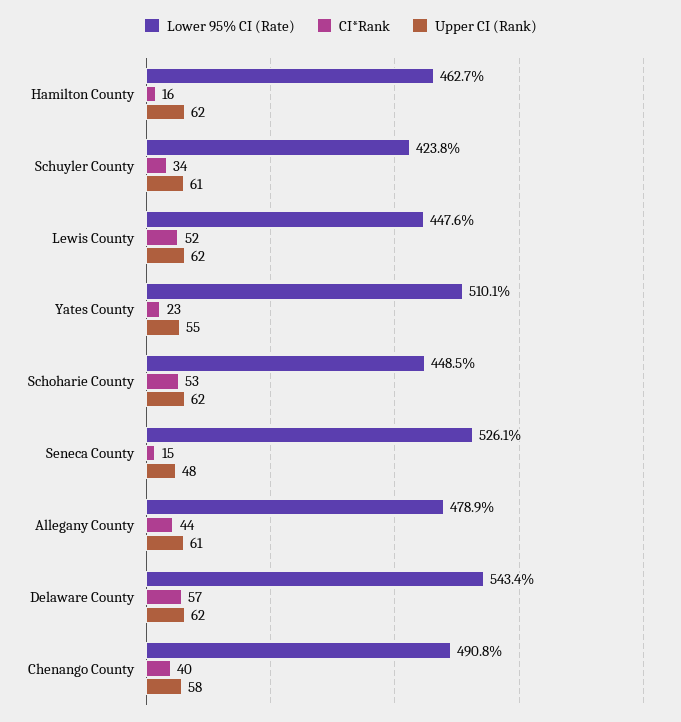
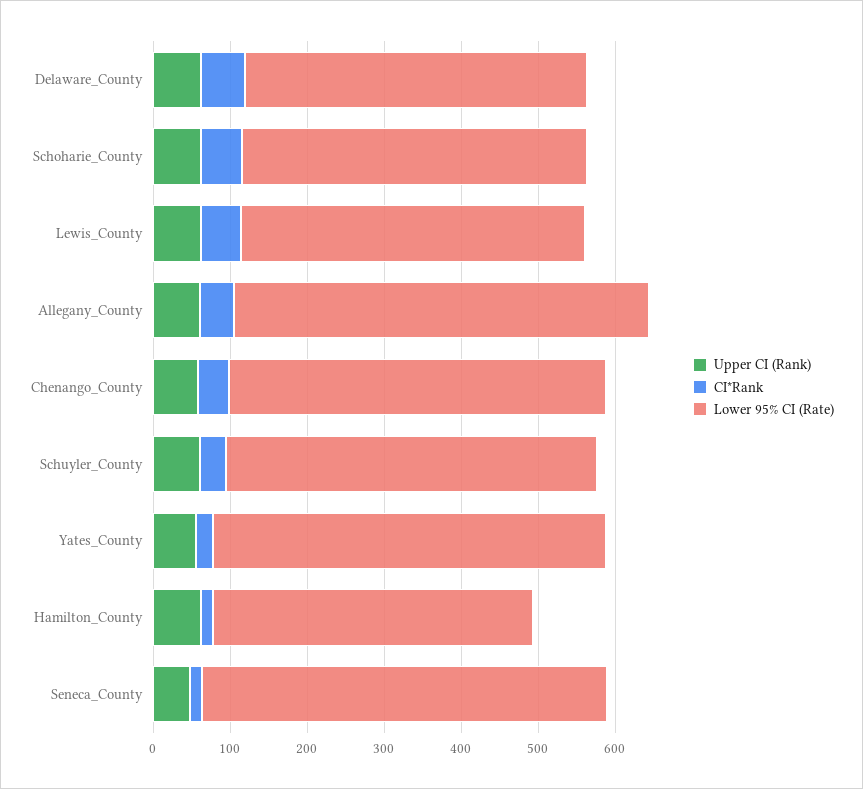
  {
    "Lower 95% CI (Rate)": {
-     "Hamilton County": 462.7,
+     "Hamilton County": 420,
-     "Schuyler County": 423.8,
+     "Schuyler County": 480,
      "Lewis County": 447.6,
      "Yates County": 510.1,
      "Schoharie County": 448.5,
      "Seneca County": 526.1,
-     "Allegany County": 478.9,
+     "Allegany County": 540,
-     "Delaware County": 543.4,
+     "Delaware County": 440,
      "Chenango County": 490.8
    },
    "CI*Rank": {
      "Hamilton County": 16,
      "Schuyler County": 34,
      "Lewis County": 52,
      "Yates County": 23,
      "Schoharie County": 53,
      "Seneca County": 15,
      "Allegany County": 44,
      "Delaware County": 57,
      "Chenango County": 40
    },
    "Upper CI (Rank)": {
      "Hamilton County": 62,
      "Schuyler County": 61,
      "Lewis County": 62,
      "Yates County": 55,
      "Schoharie County": 62,
      "Seneca County": 48,
      "Allegany County": 61,
      "Delaware County": 62,
      "Chenango County": 58
    }
  }

